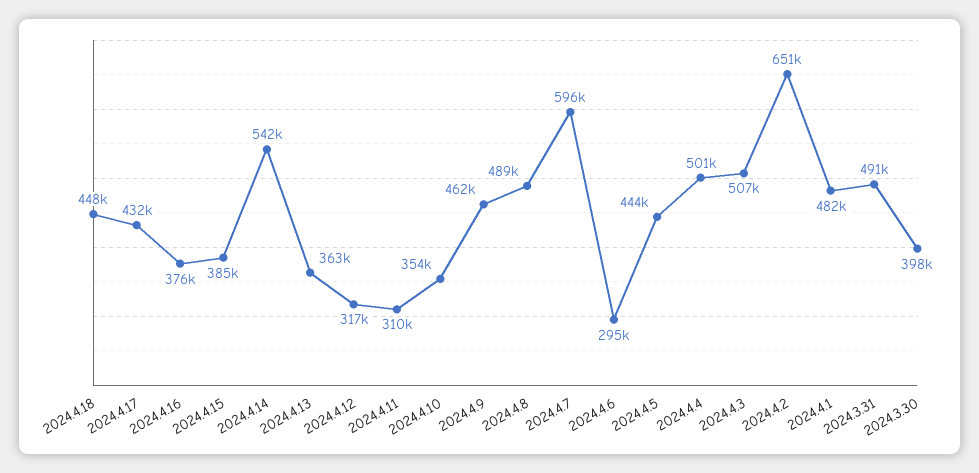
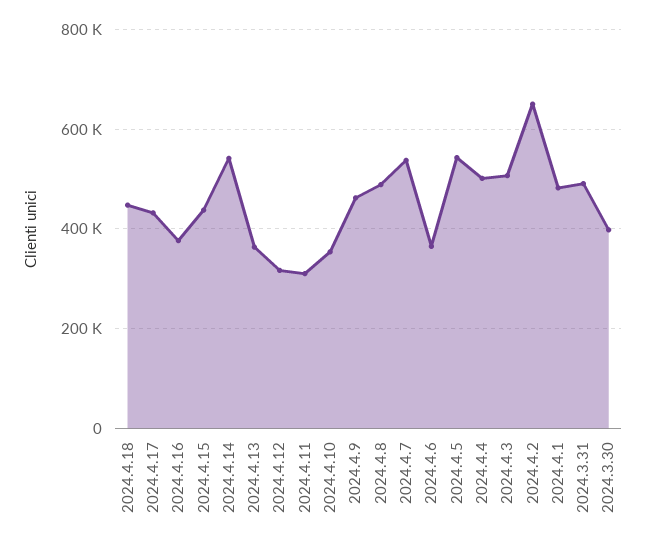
  {
    "2024.4.18": 448000,
    "2024.4.17": 432000,
    "2024.4.16": 376000,
-   "2024.4.15": 385000,
+   "2024.4.15": 440000,
    "2024.4.14": 542000,
    "2024.4.13": 363000,
    "2024.4.12": 317000,
    "2024.4.11": 310000,
    "2024.4.10": 354000,
    "2024.4.9": 462000,
    "2024.4.8": 489000,
-   "2024.4.7": 596000,
+   "2024.4.7": 540000,
-   "2024.4.6": 295000,
+   "2024.4.6": 360000,
-   "2024.4.5": 444000,
+   "2024.4.5": 540000,
    "2024.4.4": 501000,
    "2024.4.3": 507000,
    "2024.4.2": 651000,
    "2024.4.1": 482000,
    "2024.3.31": 491000,
    "2024.3.30": 398000
  }

